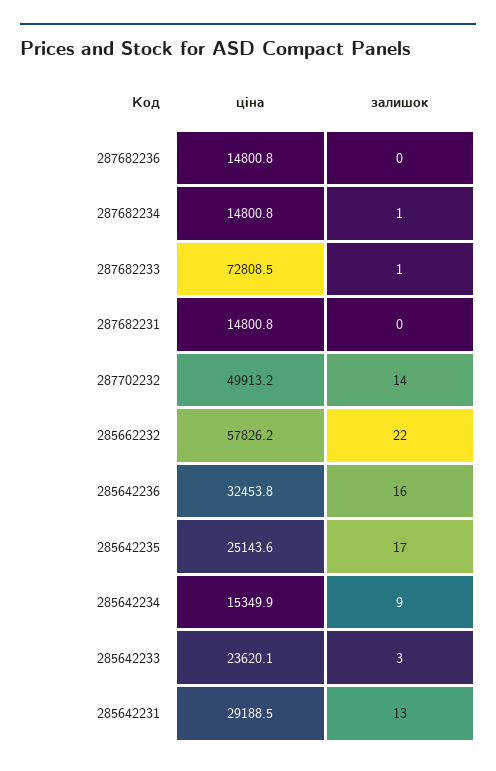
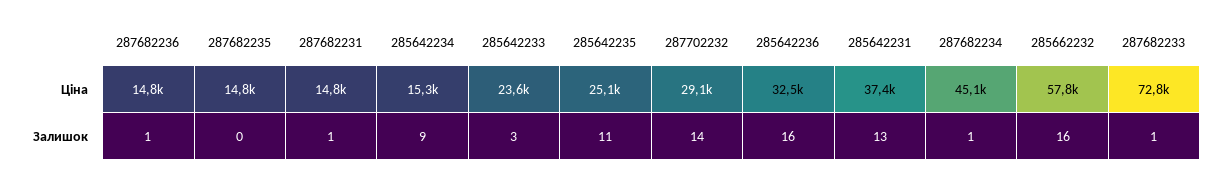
  {
    "ціна": {
      "287682236": 14800.8,
-     "287682234": 14800.8,
+     "287682234": 45100,
      "287682233": 72808.5,
      "287682231": 14800.8,
-     "287702232": 49913.2,
+     "287702232": 29100,
      "285662232": 57826.2,
      "285642236": 32453.8,
      "285642235": 25143.6,
      "285642234": 15349.9,
      "285642233": 23620.1,
-     "285642231": 29188.5
+     "285642231": 37400,
+     "287682235": 14800
    },
    "залишок": {
-     "287682236": 0,
+     "287682236": 1,
      "287682234": 1,
      "287682233": 1,
-     "287682231": 0,
+     "287682231": 1,
      "287702232": 14,
-     "285662232": 22,
+     "285662232": 16,
      "285642236": 16,
-     "285642235": 17,
+     "285642235": 11,
      "285642234": 9,
      "285642233": 3,
-     "285642231": 13
+     "285642231": 13,
+     "287682235": 0
    }
  }

